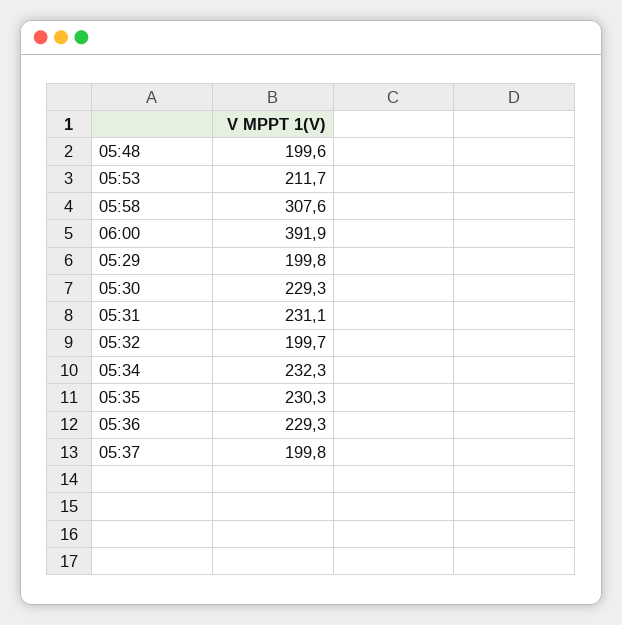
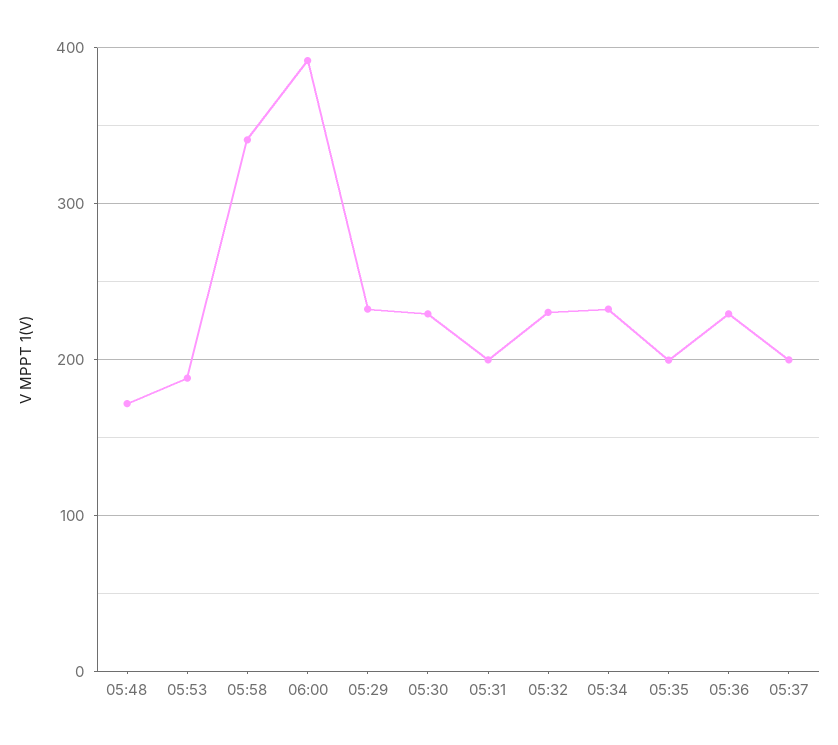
  {
-   "05:48": 199.6,
+   "05:48": 170,
-   "05:53": 211.7,
+   "05:53": 190,
-   "05:58": 307.6,
+   "05:58": 340,
    "06:00": 391.9,
-   "05:29": 199.8,
+   "05:29": 230,
    "05:30": 229.3,
-   "05:31": 231.1,
+   "05:31": 200,
-   "05:32": 199.7,
+   "05:32": 230,
    "05:34": 232.3,
-   "05:35": 230.3,
+   "05:35": 200,
    "05:36": 229.3,
    "05:37": 199.8
  }

